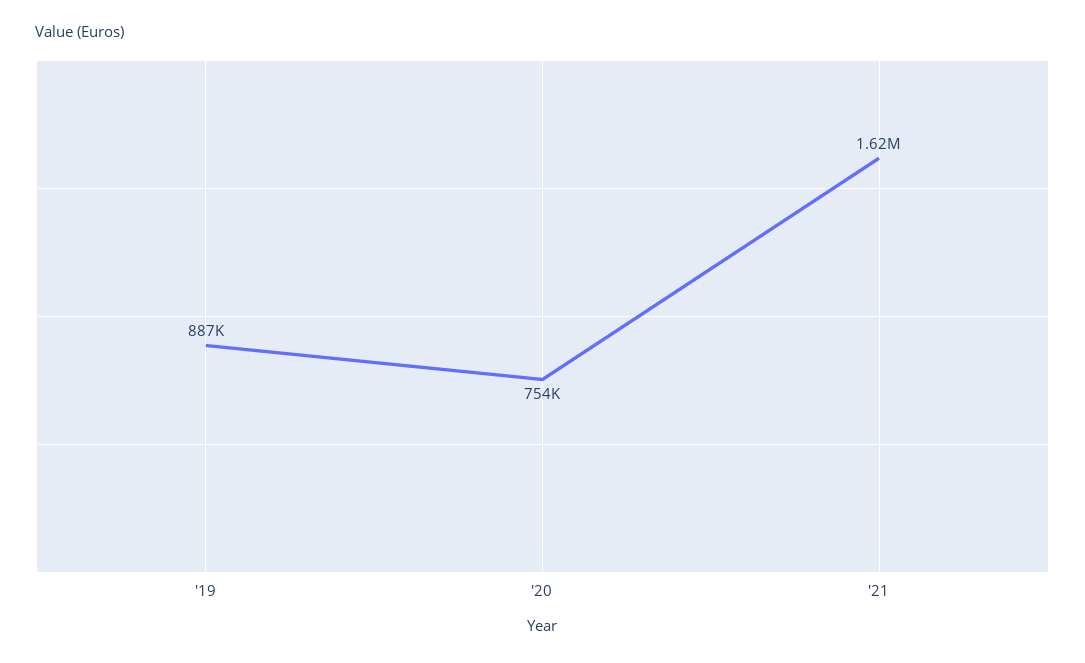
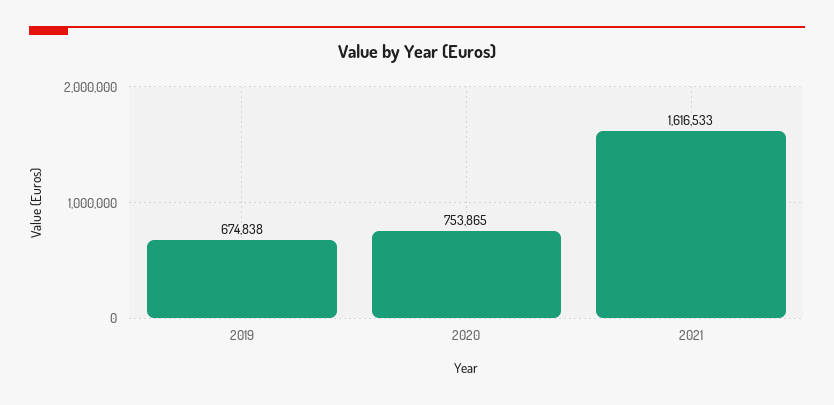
  {
-   "'19": 887000,
+   "'19": 674838,
    "'20": 753865,
    "'21": 1616533
  }

